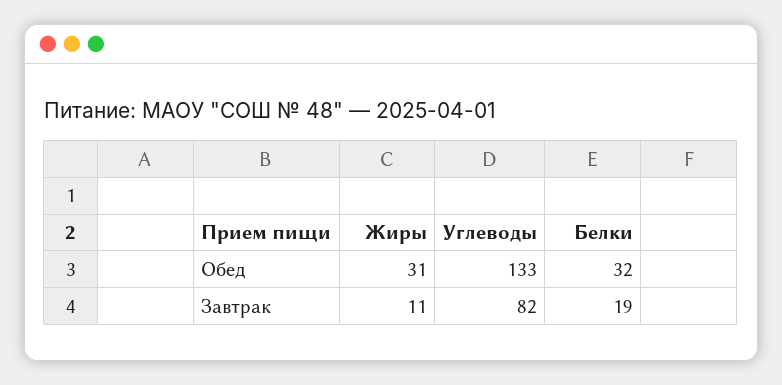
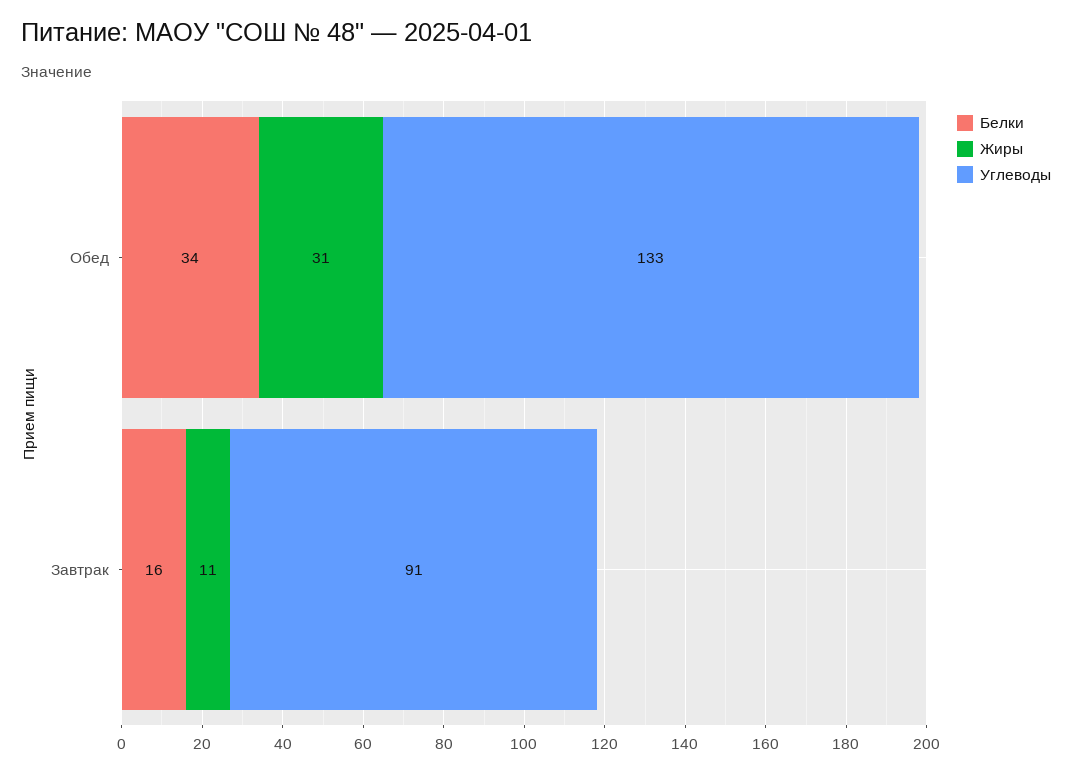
  {
    "Жиры": {
      "Обед": 31,
      "Завтрак": 11
    },
    "Углеводы": {
      "Обед": 133,
-     "Завтрак": 82
+     "Завтрак": 91
    },
    "Белки": {
-     "Обед": 32,
+     "Обед": 34,
-     "Завтрак": 19
+     "Завтрак": 16
    }
  }

